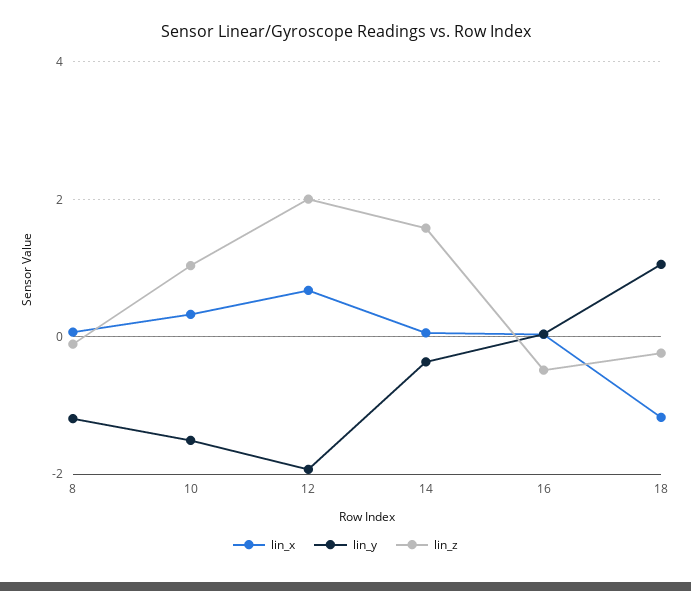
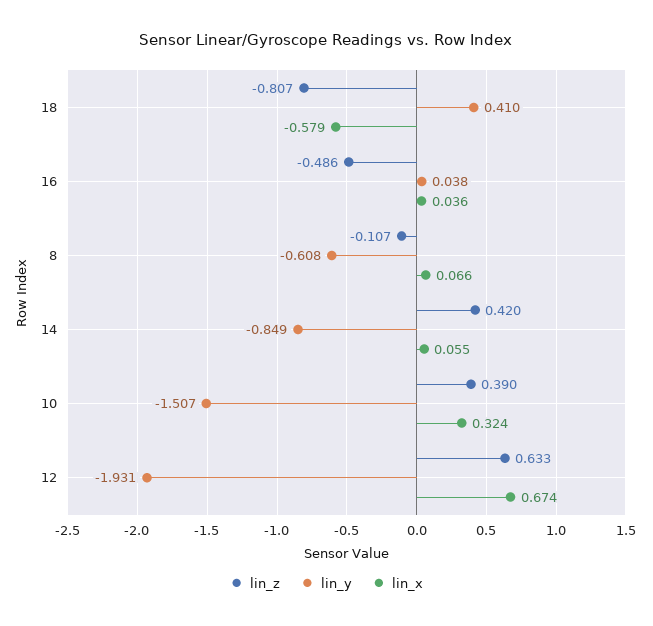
  {
    "lin_x": {
      "8": 0.066,
      "10": 0.324,
      "12": 0.674,
      "14": 0.055,
      "16": 0.036,
-     "18": -1.2
+     "18": -0.579
    },
    "lin_y": {
-     "8": -1.2,
+     "8": -0.608,
      "10": -1.507,
      "12": -1.931,
-     "14": -0.4,
+     "14": -0.849,
      "16": 0.038,
-     "18": 1
+     "18": 0.41
    },
    "lin_z": {
      "8": -0.107,
-     "10": 1,
+     "10": 0.39,
-     "12": 2,
+     "12": 0.633,
-     "14": 1.6,
+     "14": 0.42,
      "16": -0.486,
-     "18": -0.2
+     "18": -0.807
    }
  }

